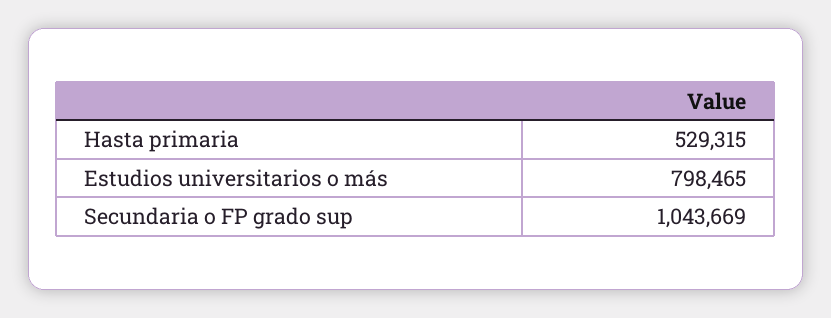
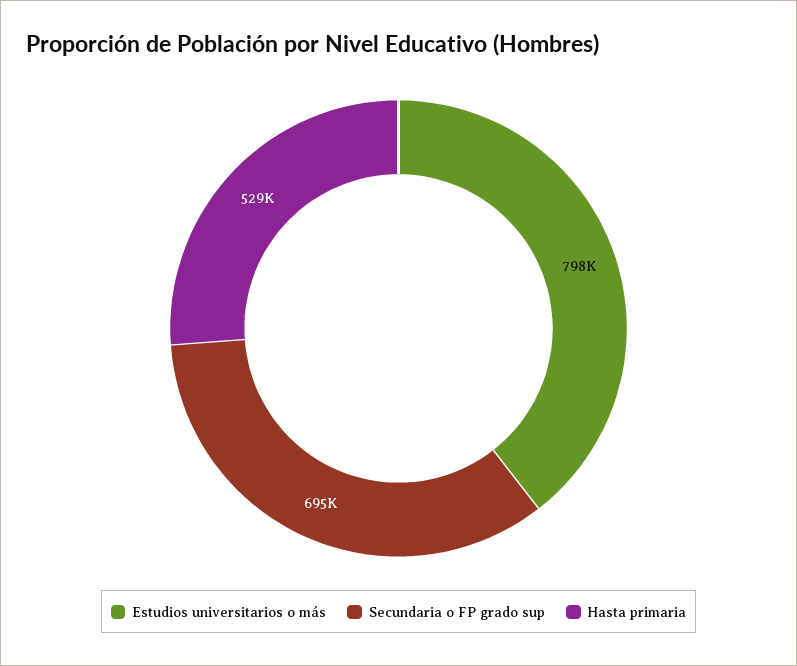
  {
    "Hasta primaria": 529315,
    "Estudios universitarios o más": 798465,
-   "Secundaria o FP grado sup": 1043669
+   "Secundaria o FP grado sup": 695000
  }

